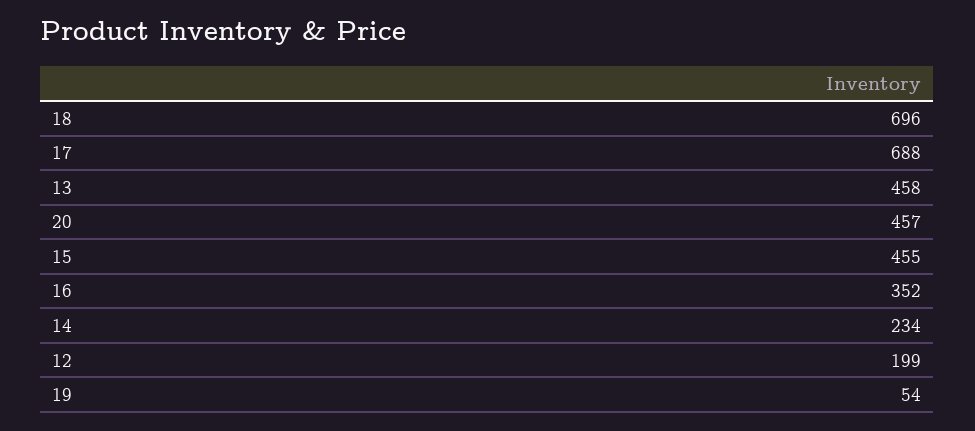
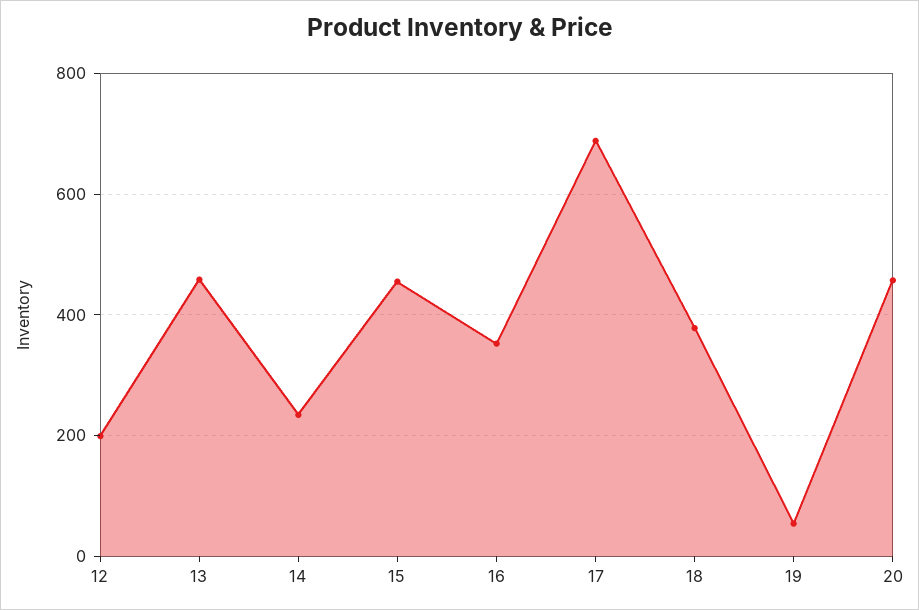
  {
-   "18": 696,
+   "18": 380,
    "17": 688,
    "13": 458,
    "20": 457,
    "15": 455,
    "16": 352,
    "14": 234,
    "12": 199,
    "19": 54
  }

